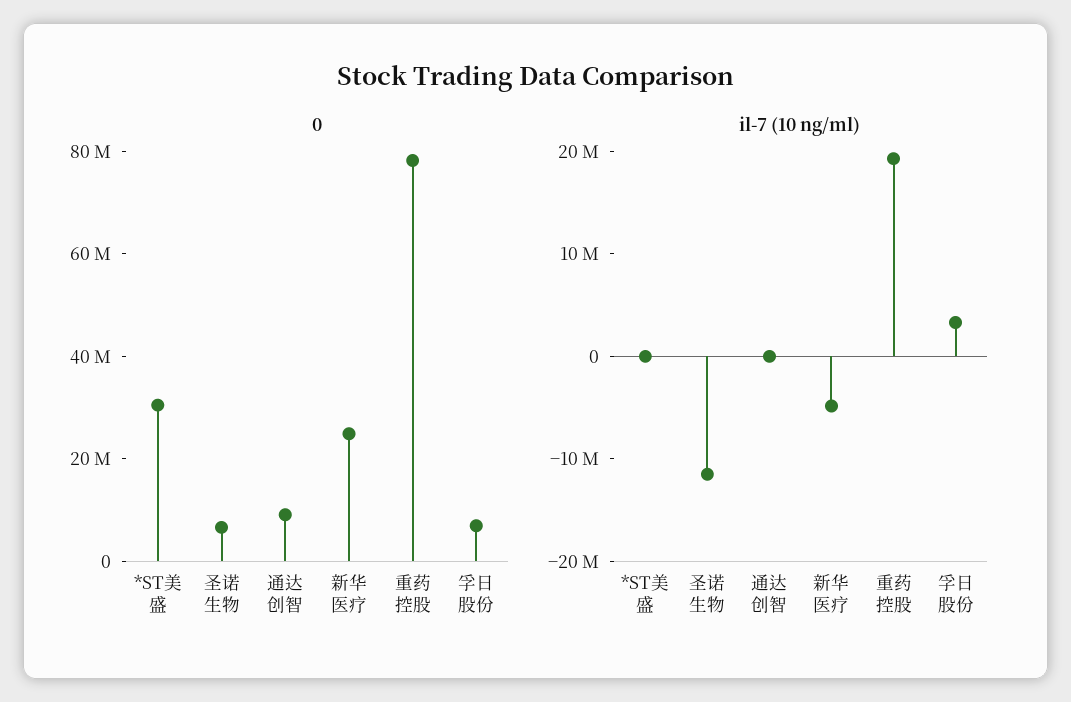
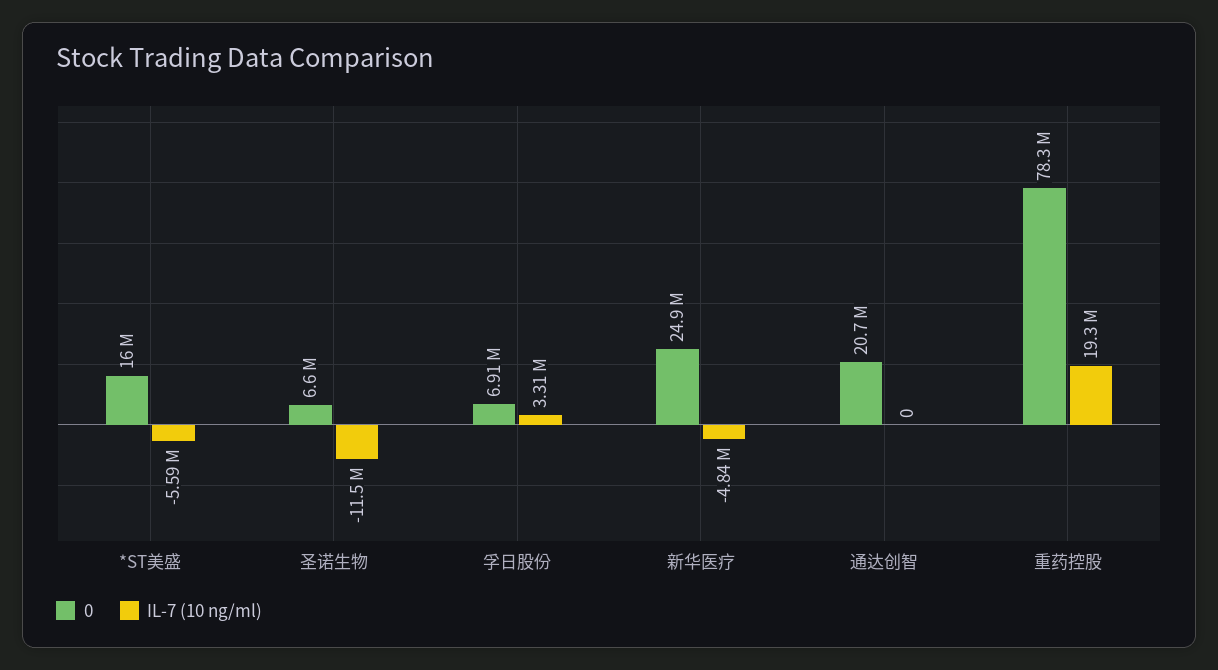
  {
    "0": {
-     "*ST美盛": 30000000,
+     "*ST美盛": 16000000,
      "圣诺生物": 6600000,
-     "通达创智": 10000000,
+     "通达创智": 20700000,
      "新华医疗": 24900000,
      "重药控股": 78300000,
      "孚日股份": 6910000
    },
    "il-7 (10 ng/ml)": {
-     "*ST美盛": 0,
+     "*ST美盛": -5590000,
      "圣诺生物": -11500000,
      "通达创智": 0,
      "新华医疗": -4840000,
      "重药控股": 19300000,
      "孚日股份": 3310000
    }
  }

